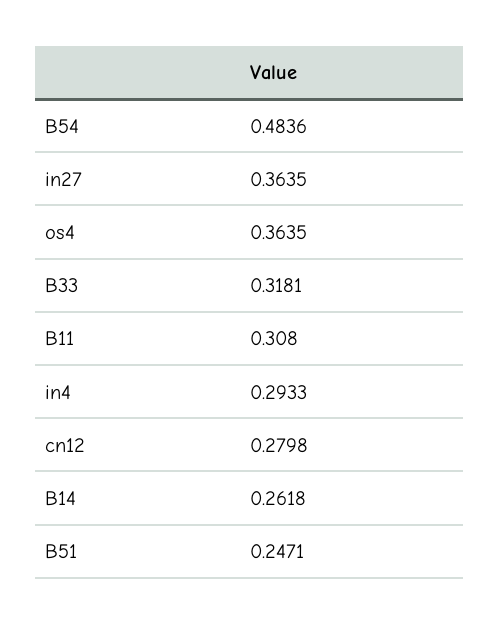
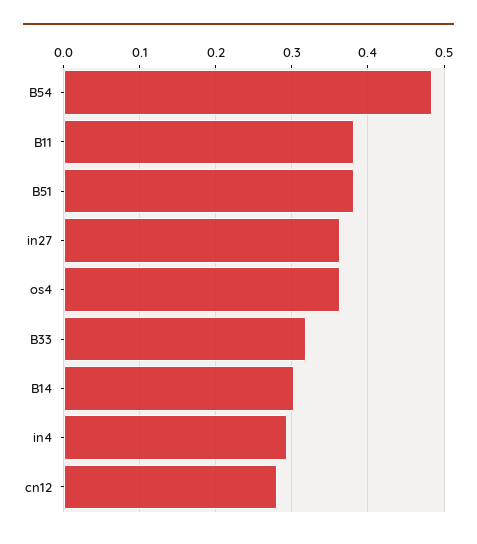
  {
    "B54": 0.4836,
    "in27": 0.3635,
    "os4": 0.3635,
    "B33": 0.3181,
-   "B11": 0.308,
+   "B11": 0.38,
    "in4": 0.2933,
    "cn12": 0.2798,
-   "B14": 0.2618,
+   "B14": 0.3,
-   "B51": 0.2471
+   "B51": 0.38
  }

